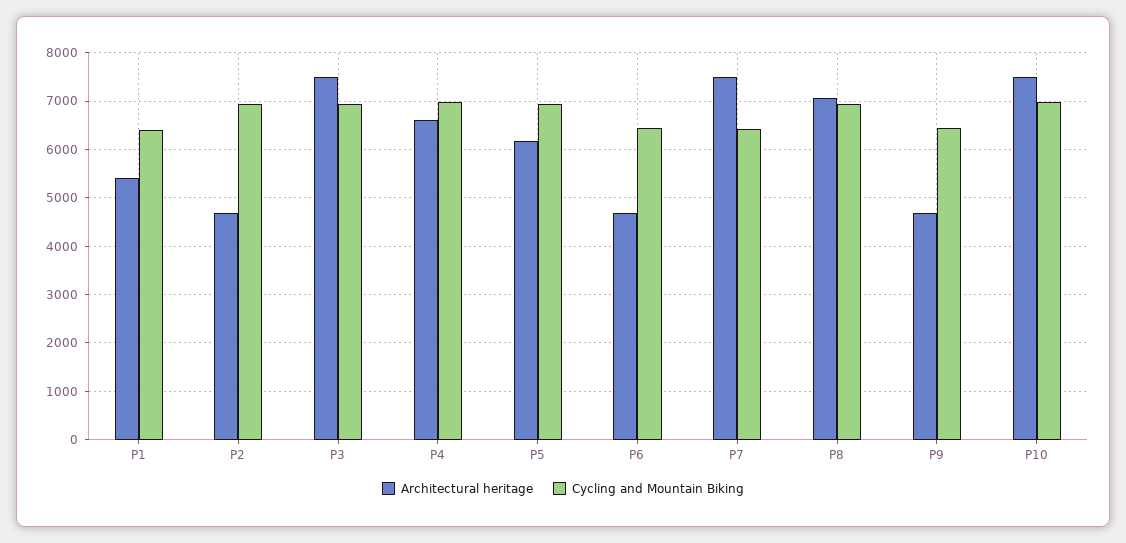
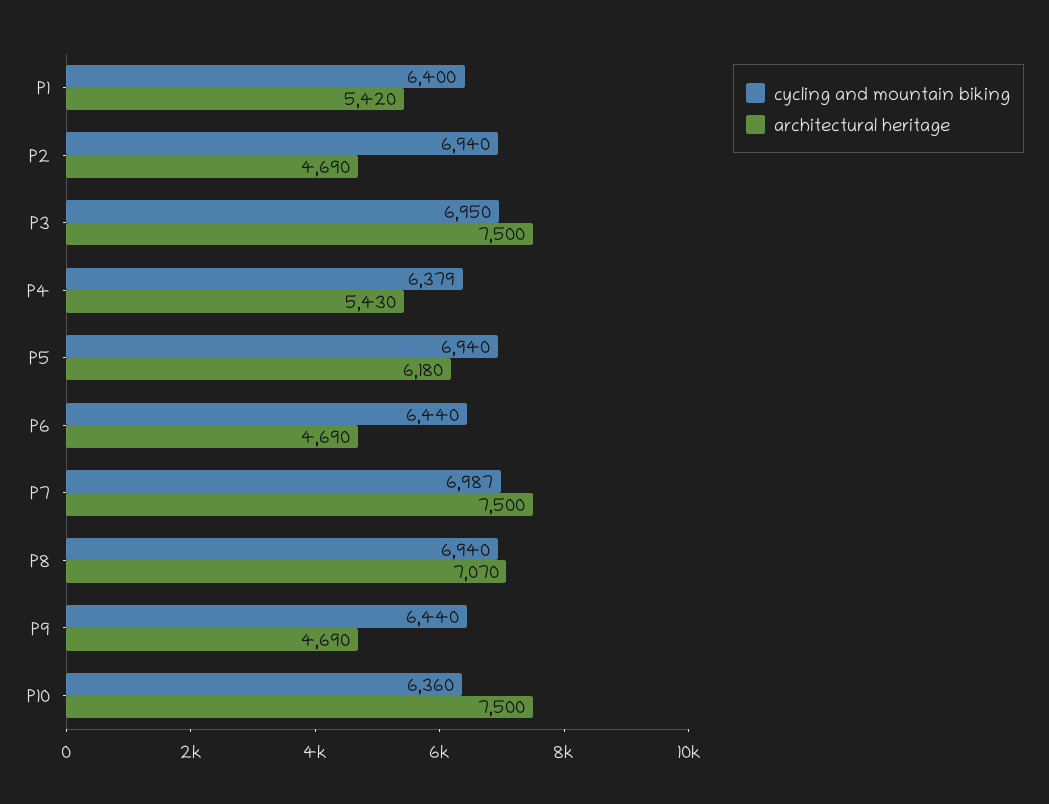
  {
    "Architectural heritage": {
      "P1": 5420,
      "P2": 4690,
      "P3": 7500,
-     "P4": 6600,
+     "P4": 5430,
      "P5": 6180,
      "P6": 4690,
      "P7": 7500,
      "P8": 7070,
      "P9": 4690,
      "P10": 7500
    },
    "Cycling and Mountain Biking": {
      "P1": 6400,
      "P2": 6940,
      "P3": 6950,
-     "P4": 7000,
+     "P4": 6379,
      "P5": 6940,
      "P6": 6440,
-     "P7": 6400,
+     "P7": 6987,
      "P8": 6940,
      "P9": 6440,
-     "P10": 7000
+     "P10": 6360
    }
  }

